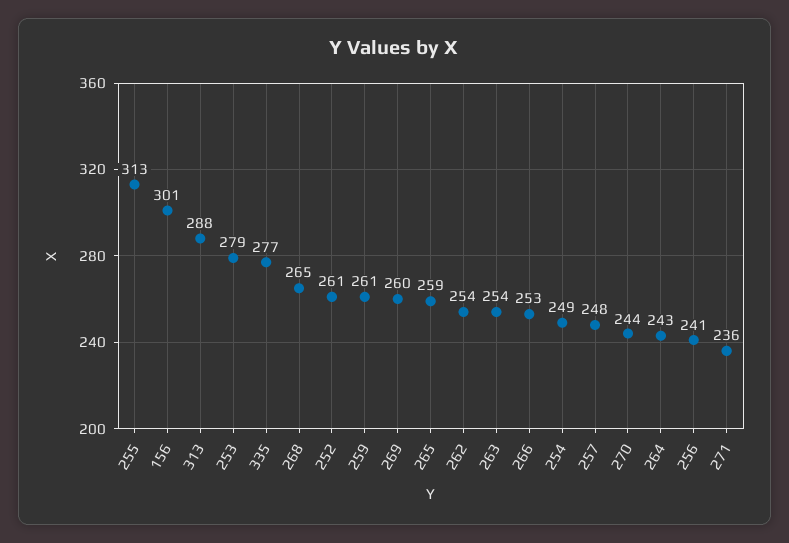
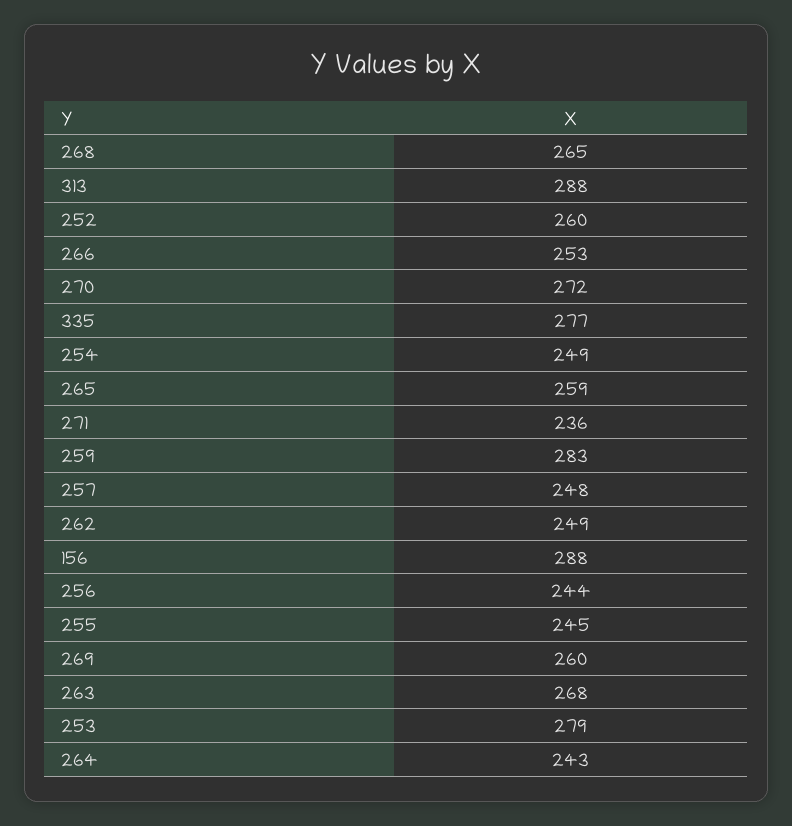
  {
-   "255": 313,
+   "255": 245,
-   "156": 301,
+   "156": 288,
    "313": 288,
    "253": 279,
    "335": 277,
    "268": 265,
-   "252": 261,
+   "252": 260,
-   "259": 261,
+   "259": 283,
    "269": 260,
    "265": 259,
-   "262": 254,
+   "262": 249,
-   "263": 254,
+   "263": 268,
    "266": 253,
    "254": 249,
    "257": 248,
-   "270": 244,
+   "270": 272,
    "264": 243,
-   "256": 241,
+   "256": 244,
    "271": 236
  }

